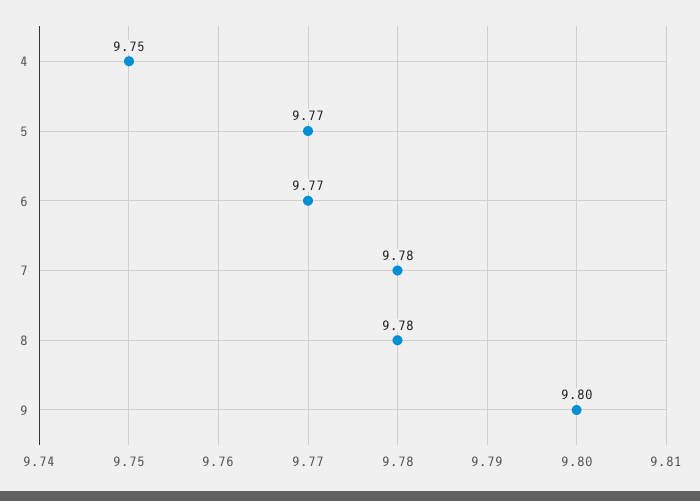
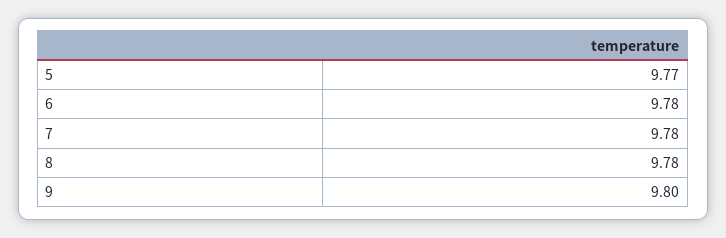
  {
-   "4": 9.75,
    "5": 9.77,
-   "6": 9.77,
+   "6": 9.78,
    "7": 9.78,
    "8": 9.78,
    "9": 9.8
  }

